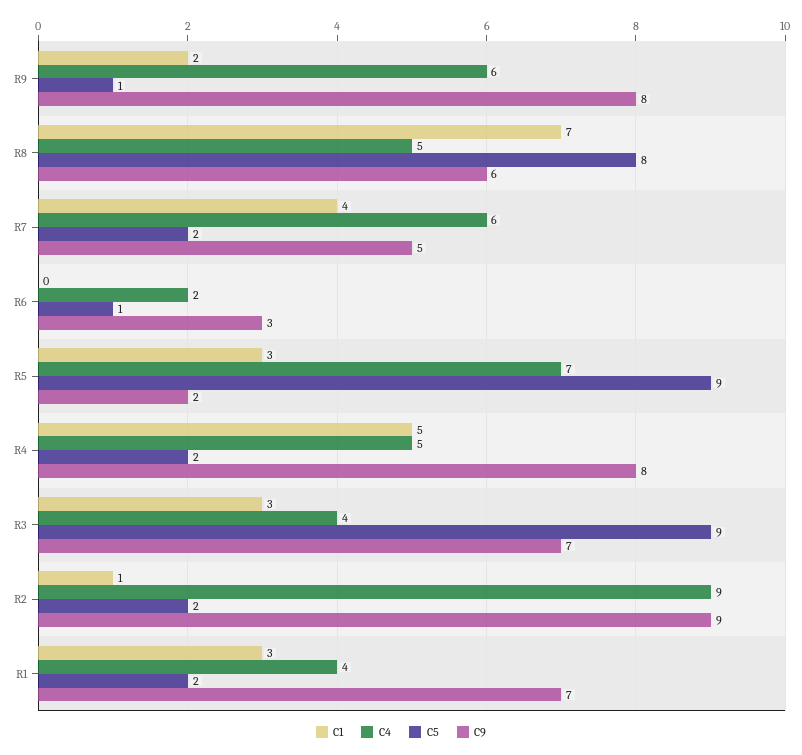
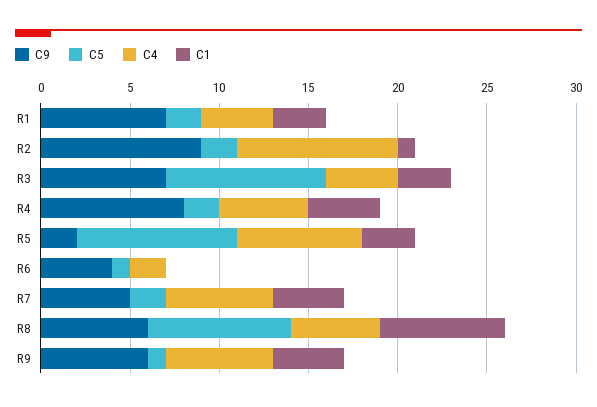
  {
    "C1": {
-     "R9": 2,
+     "R9": 4,
      "R8": 7,
      "R7": 4,
      "R6": 0,
      "R5": 3,
-     "R4": 5,
+     "R4": 4,
      "R3": 3,
      "R2": 1,
      "R1": 3
    },
    "C4": {
      "R9": 6,
      "R8": 5,
      "R7": 6,
      "R6": 2,
      "R5": 7,
      "R4": 5,
      "R3": 4,
      "R2": 9,
      "R1": 4
    },
    "C5": {
      "R9": 1,
      "R8": 8,
      "R7": 2,
      "R6": 1,
      "R5": 9,
      "R4": 2,
      "R3": 9,
      "R2": 2,
      "R1": 2
    },
    "C9": {
-     "R9": 8,
+     "R9": 6,
      "R8": 6,
      "R7": 5,
-     "R6": 3,
+     "R6": 4,
      "R5": 2,
      "R4": 8,
      "R3": 7,
      "R2": 9,
      "R1": 7
    }
  }

